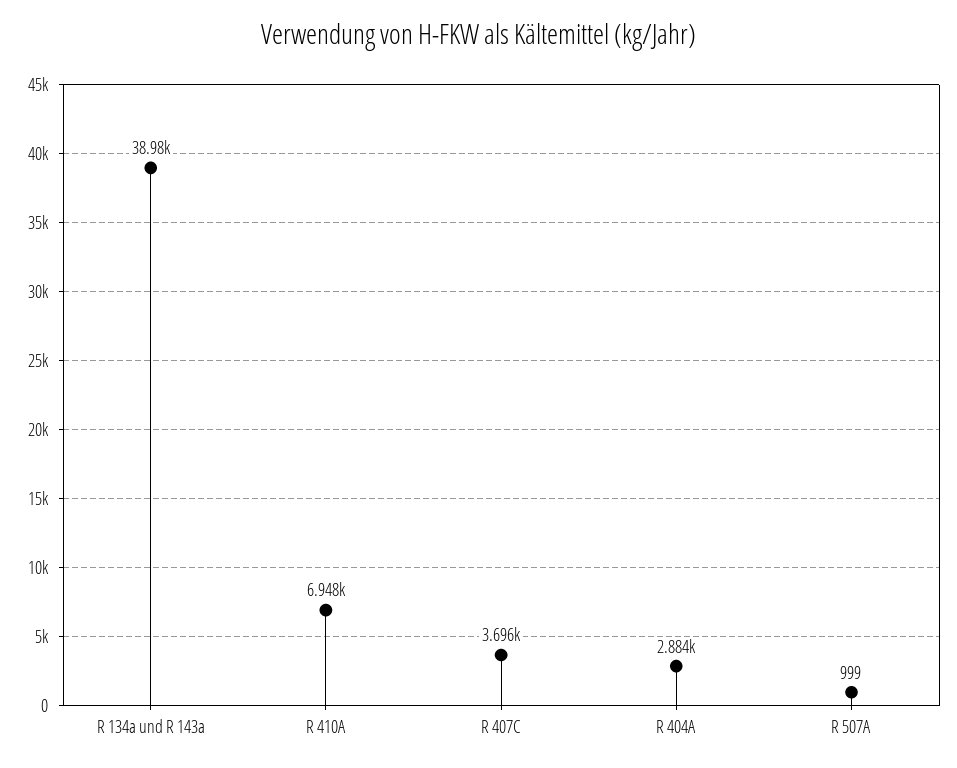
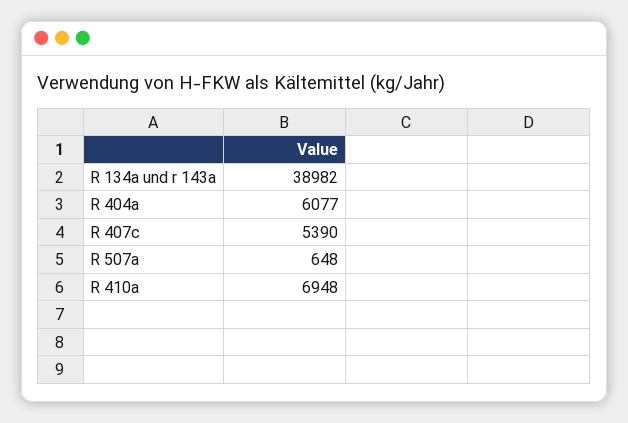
  {
    "R 134a und R 143a": 38982,
    "R 410A": 6948,
-   "R 407C": 3696,
+   "R 407C": 5390,
-   "R 404A": 2884,
+   "R 404A": 6077,
-   "R 507A": 999
+   "R 507A": 648
  }

